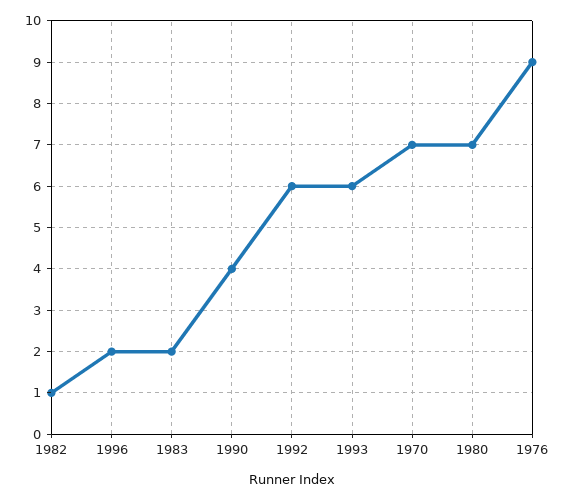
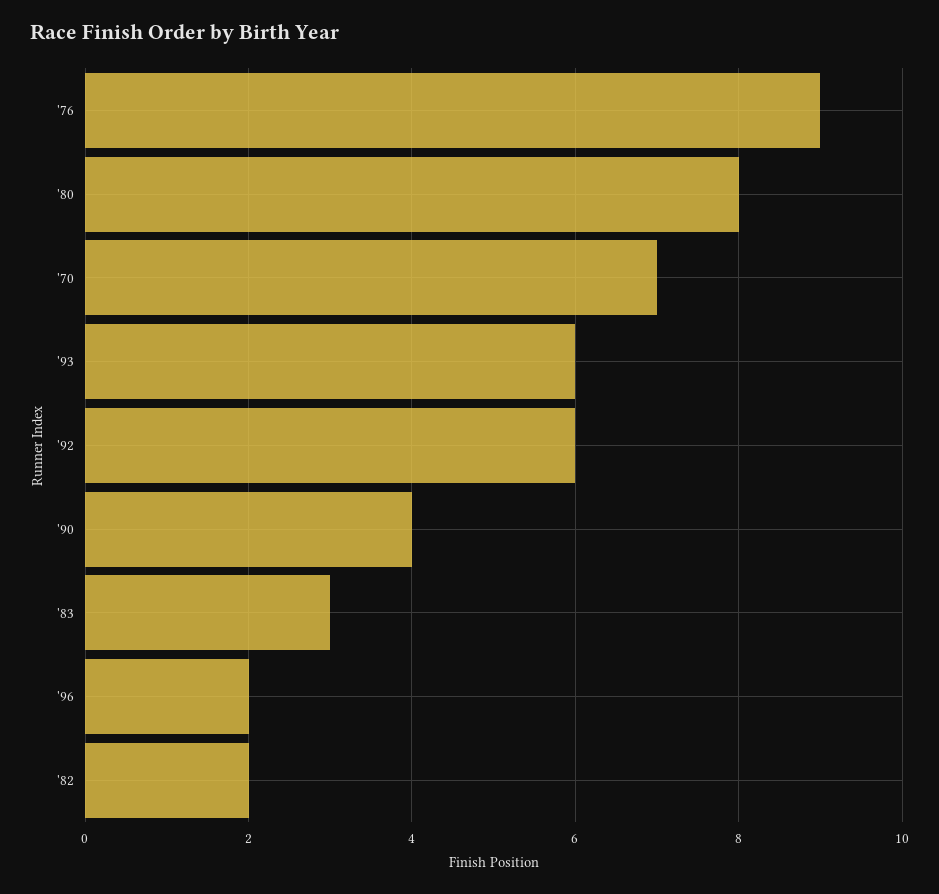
  {
-   "1982": 1,
+   "1982": 2,
    "1996": 2,
-   "1983": 2,
+   "1983": 3,
    "1990": 4,
    "1992": 6,
    "1993": 6,
    "1970": 7,
-   "1980": 7,
+   "1980": 8,
    "1976": 9
  }

